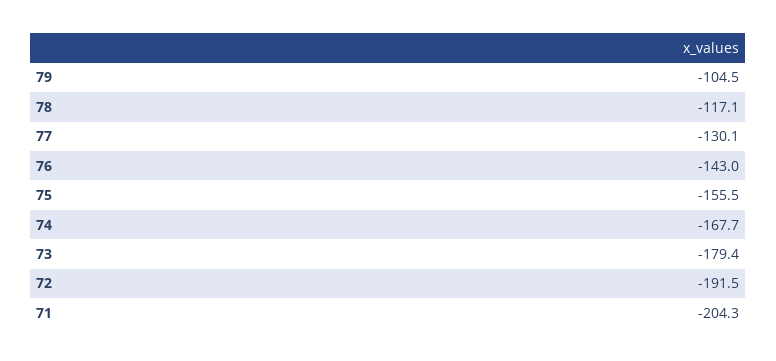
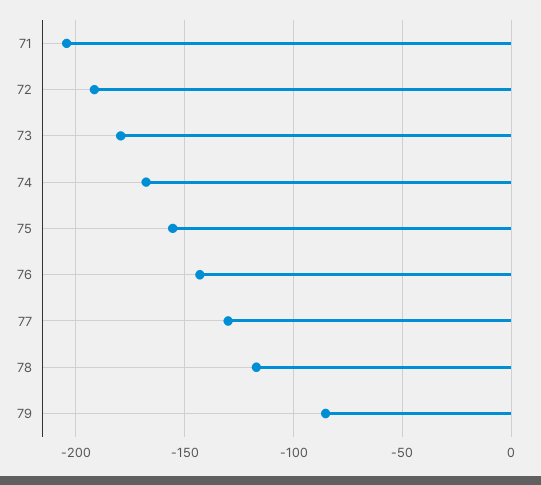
  {
-   "79": -104.5,
+   "79": -85,
    "78": -117.1,
    "77": -130.1,
    "76": -143,
    "75": -155.5,
    "74": -167.7,
    "73": -179.4,
    "72": -191.5,
    "71": -204.3
  }

